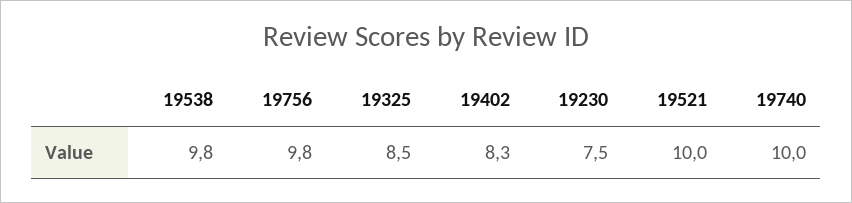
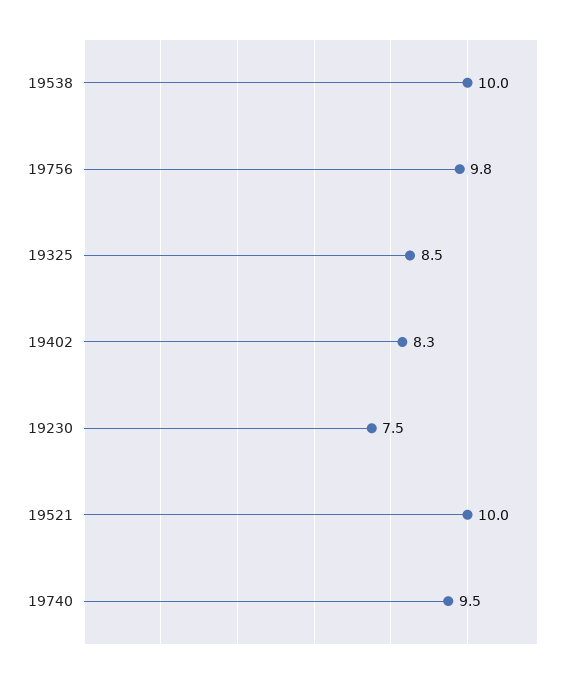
  {
-   "19538": 9.8,
+   "19538": 10,
    "19756": 9.8,
    "19325": 8.5,
    "19402": 8.3,
    "19230": 7.5,
    "19521": 10,
-   "19740": 10
+   "19740": 9.5
  }

